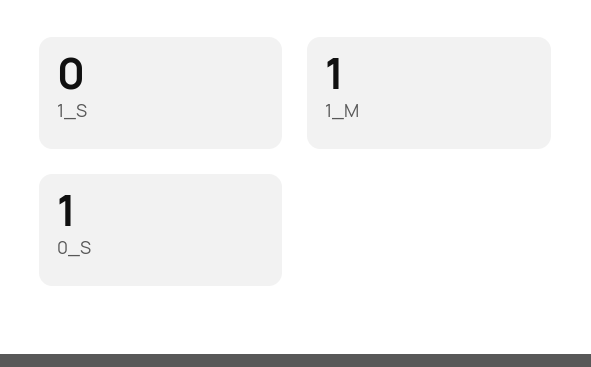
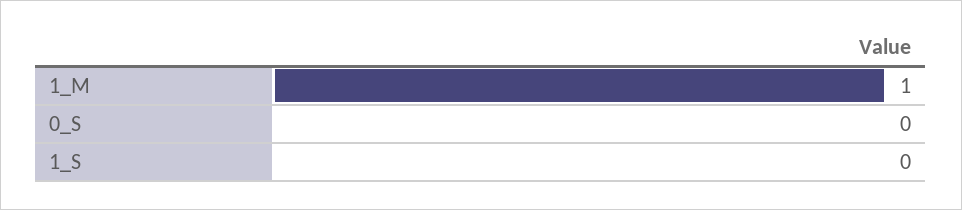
  {
    "1_S": 0,
    "1_M": 1,
-   "0_S": 1
+   "0_S": 0
  }

